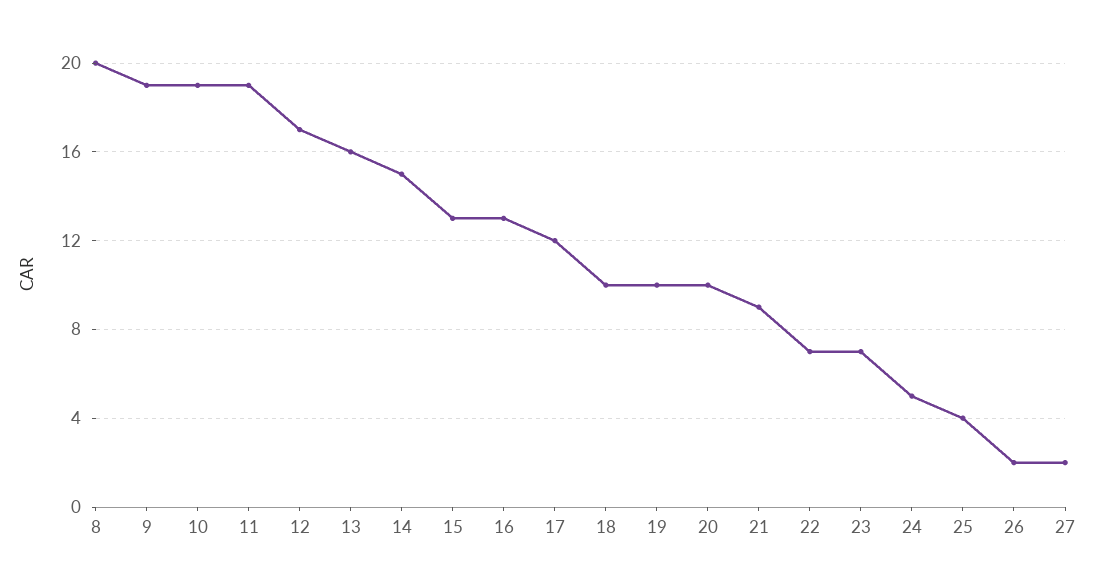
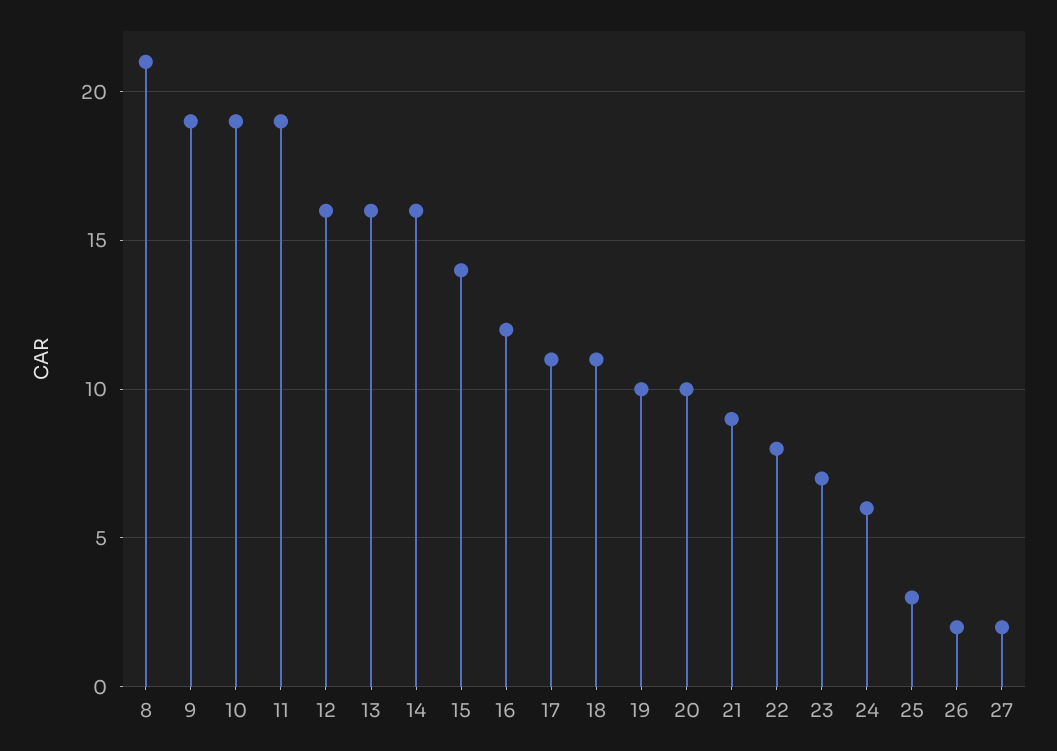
  {
-   "8": 20,
+   "8": 21,
    "9": 19,
    "10": 19,
    "11": 19,
-   "12": 17,
+   "12": 16,
    "13": 16,
-   "14": 15,
+   "14": 16,
-   "15": 13,
+   "15": 14,
-   "16": 13,
+   "16": 12,
-   "17": 12,
+   "17": 11,
-   "18": 10,
+   "18": 11,
    "19": 10,
    "20": 10,
    "21": 9,
-   "22": 7,
+   "22": 8,
    "23": 7,
-   "24": 5,
+   "24": 6,
-   "25": 4,
+   "25": 3,
    "26": 2,
    "27": 2
  }

